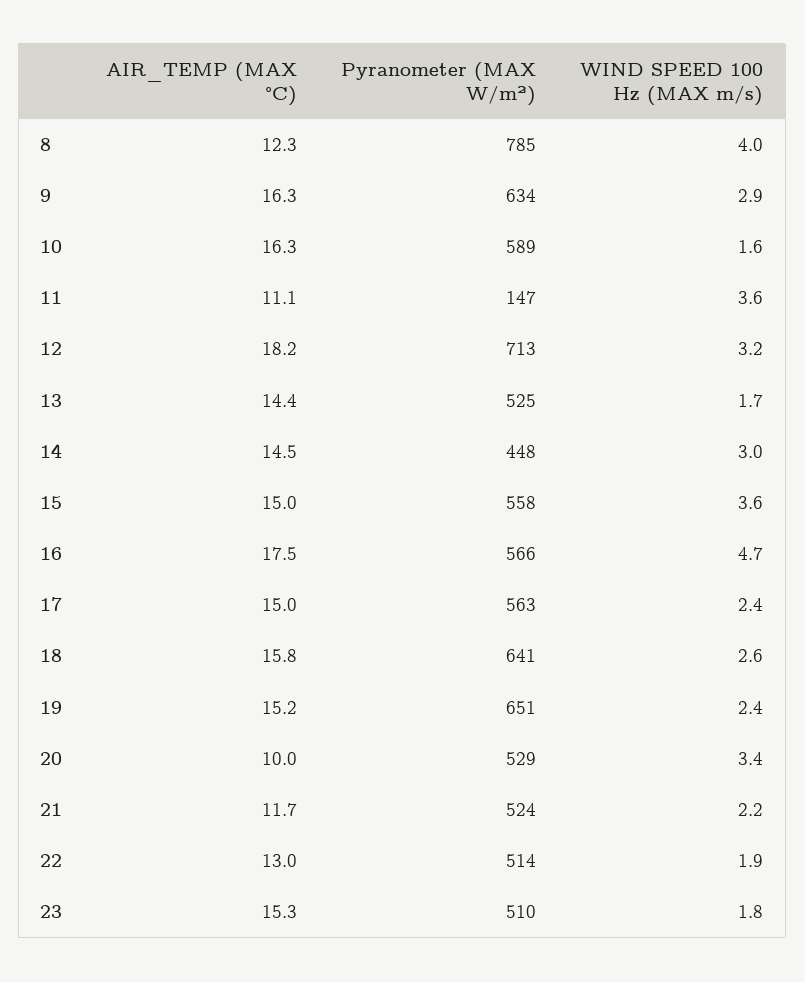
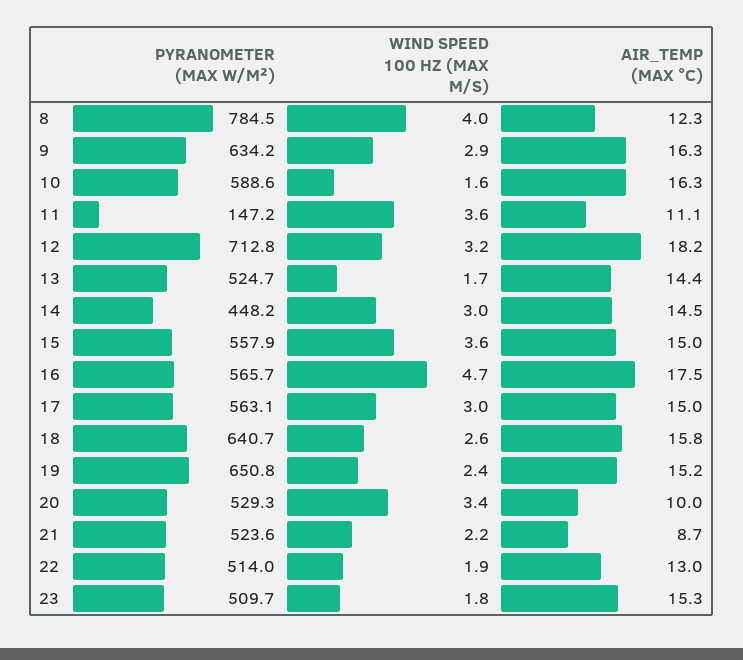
  {
    "AIR_TEMP (MAX °C)": {
      "8": 12.3,
      "9": 16.3,
      "10": 16.3,
      "11": 11.1,
      "12": 18.2,
      "13": 14.4,
      "14": 14.5,
      "15": 15,
      "16": 17.5,
      "17": 15,
      "18": 15.8,
      "19": 15.2,
      "20": 10,
-     "21": 11.7,
+     "21": 8.7,
      "22": 13,
      "23": 15.3
    },
    "Pyranometer (MAX W/m²)": {
      "8": 784.5,
      "9": 634.2,
      "10": 588.6,
      "11": 147.2,
      "12": 712.8,
      "13": 524.7,
      "14": 448.2,
      "15": 557.9,
      "16": 565.7,
      "17": 563.1,
      "18": 640.7,
      "19": 650.8,
      "20": 529.3,
      "21": 523.6,
      "22": 514,
      "23": 509.7
    },
    "WIND SPEED 100 Hz (MAX m/s)": {
      "8": 4,
      "9": 2.9,
      "10": 1.6,
      "11": 3.6,
      "12": 3.2,
      "13": 1.7,
      "14": 3,
      "15": 3.6,
      "16": 4.7,
-     "17": 2.4,
+     "17": 3,
      "18": 2.6,
      "19": 2.4,
      "20": 3.4,
      "21": 2.2,
      "22": 1.9,
      "23": 1.8
    }
  }

